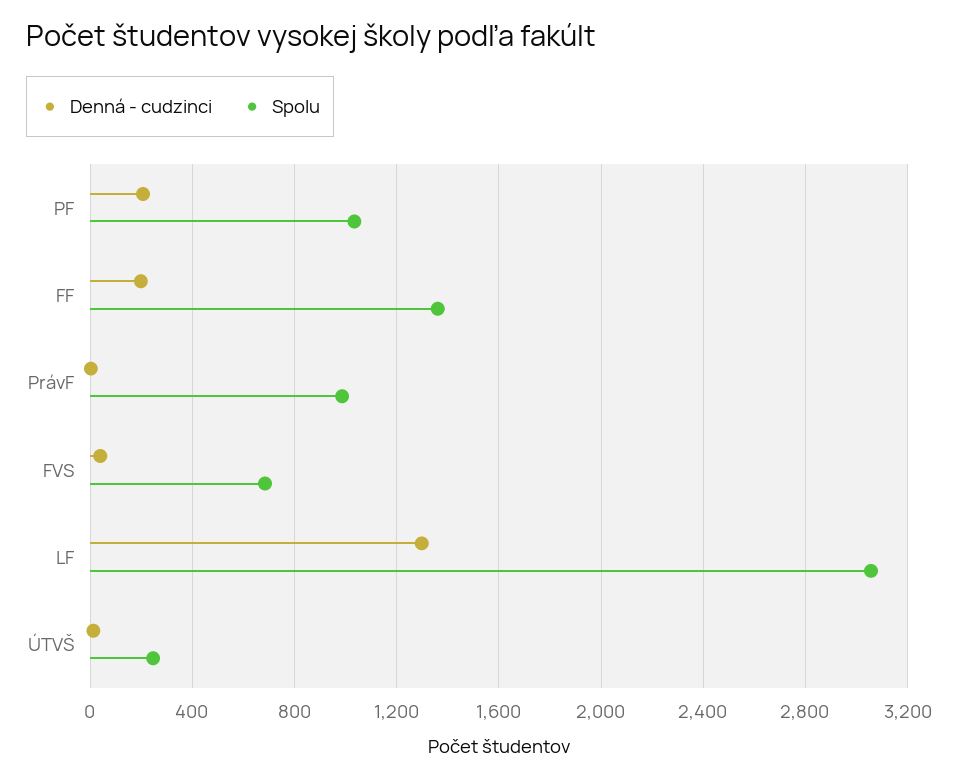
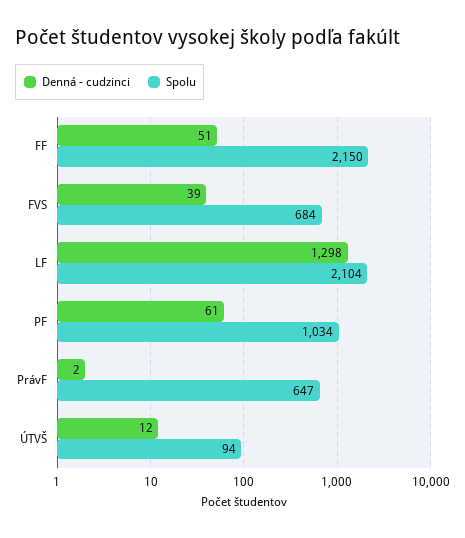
  {
    "Denná - cudzinci": {
-     "PF": 200,
+     "PF": 61,
-     "FF": 200,
+     "FF": 51,
      "PrávF": 2,
      "FVS": 39,
      "LF": 1298,
      "ÚTVŠ": 12
    },
    "Spolu": {
      "PF": 1034,
-     "FF": 1350,
+     "FF": 2150,
-     "PrávF": 1000,
+     "PrávF": 647,
      "FVS": 684,
-     "LF": 3050,
+     "LF": 2104,
-     "ÚTVŠ": 250
+     "ÚTVŠ": 94
    }
  }

